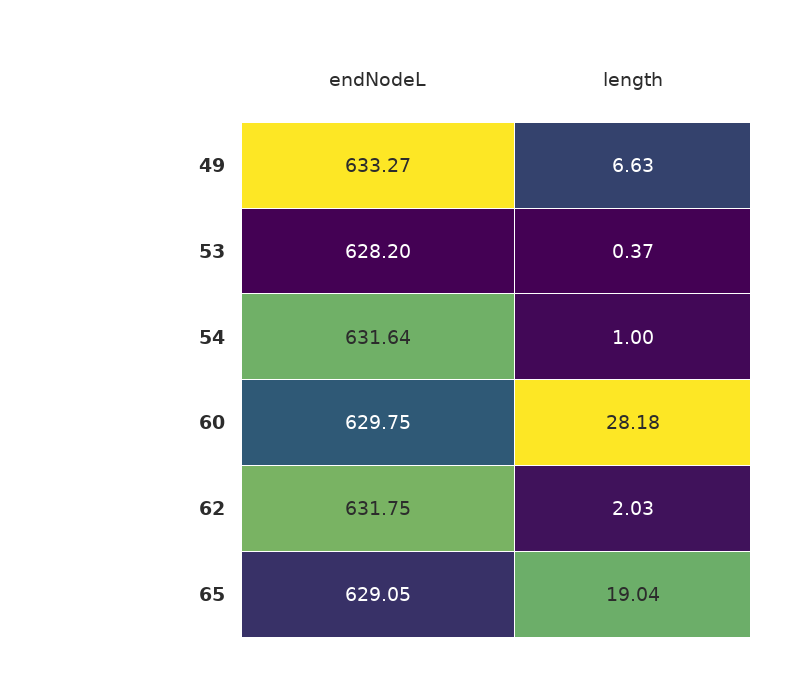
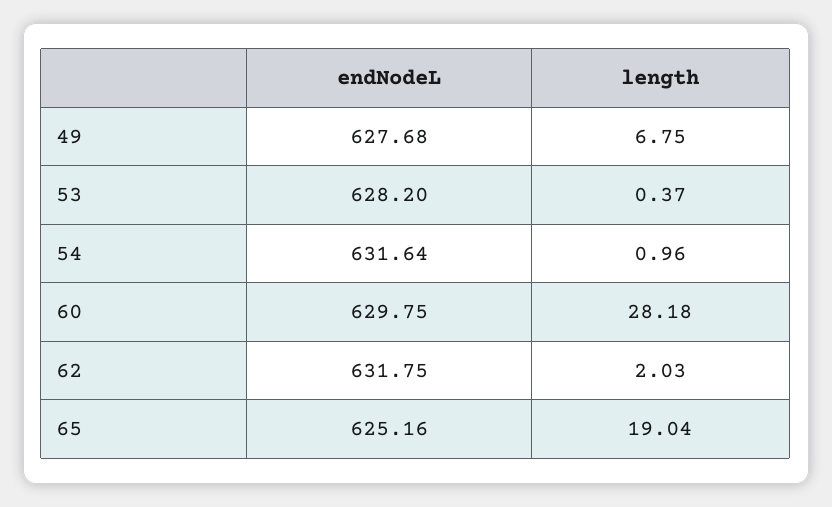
  {
    "endNodeL": {
-     "49": 633.27,
+     "49": 627.68,
      "53": 628.2,
      "54": 631.64,
      "60": 629.75,
      "62": 631.75,
-     "65": 629.05
+     "65": 625.16
    },
    "length": {
-     "49": 6.63,
+     "49": 6.75,
      "53": 0.37,
-     "54": 1,
+     "54": 0.96,
      "60": 28.18,
      "62": 2.03,
      "65": 19.04
    }
  }

